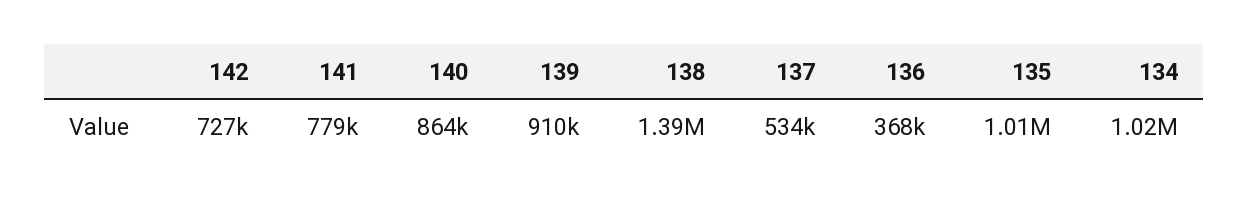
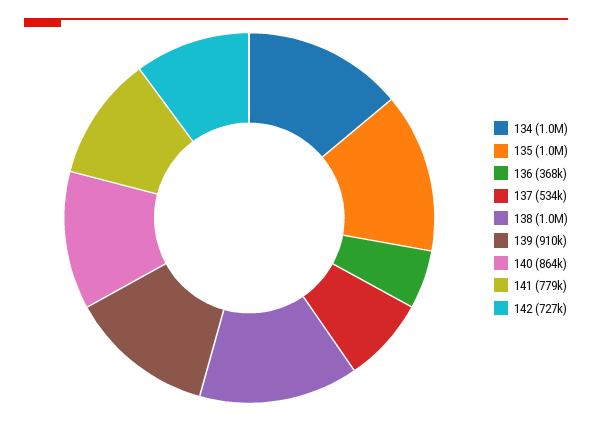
  {
    "142": 727000,
    "141": 779000,
    "140": 864000,
    "139": 910000,
-   "138": 1390000,
+   "138": 1000000,
    "137": 534000,
    "136": 368000,
    "135": 1010000,
    "134": 1020000
  }

